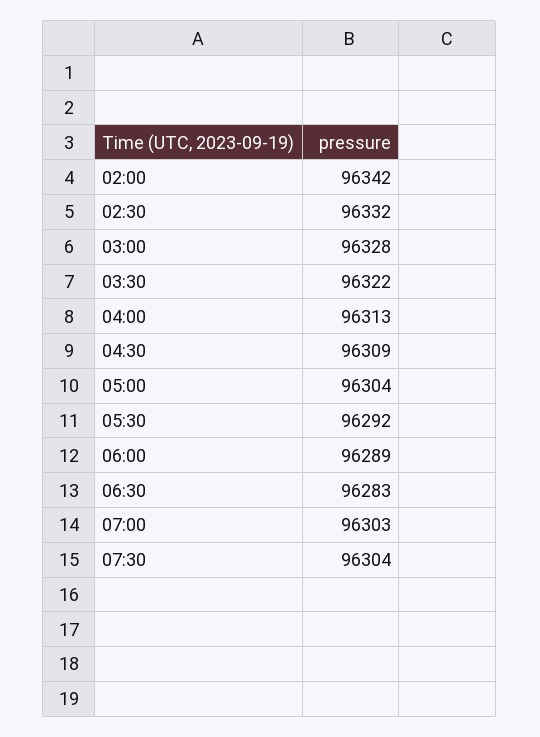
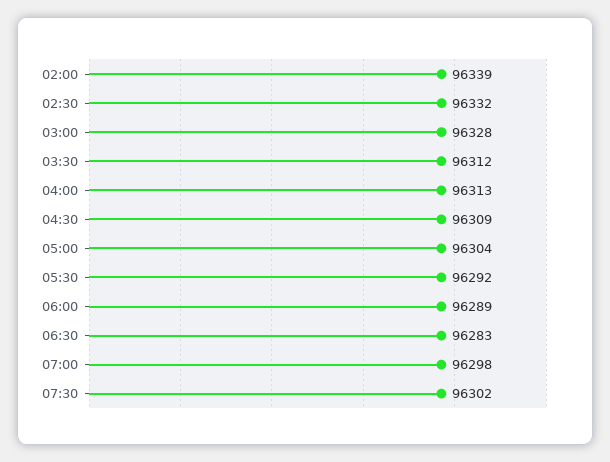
  {
-   "02:00": 96342,
+   "02:00": 96339,
    "02:30": 96332,
    "03:00": 96328,
-   "03:30": 96322,
+   "03:30": 96312,
    "04:00": 96313,
    "04:30": 96309,
    "05:00": 96304,
    "05:30": 96292,
    "06:00": 96289,
    "06:30": 96283,
-   "07:00": 96303,
+   "07:00": 96298,
-   "07:30": 96304
+   "07:30": 96302
  }

